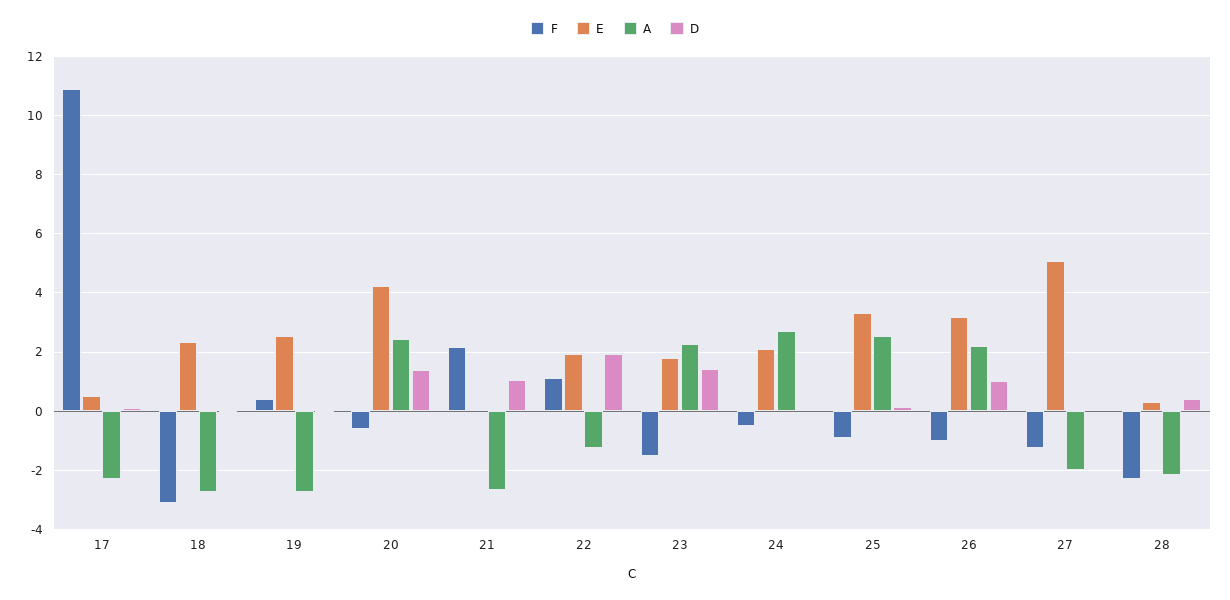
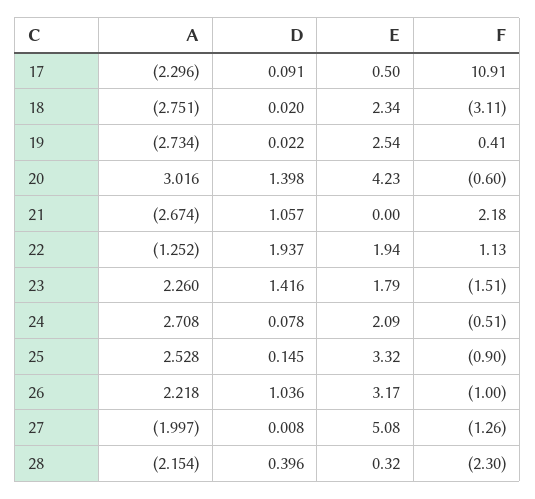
  {
    "F": {
      "17": 10.91,
      "18": -3.11,
      "19": 0.41,
      "20": -0.6,
      "21": 2.18,
      "22": 1.13,
      "23": -1.51,
      "24": -0.51,
      "25": -0.9,
      "26": -1,
      "27": -1.26,
      "28": -2.3
    },
    "E": {
      "17": 0.5,
      "18": 2.34,
      "19": 2.54,
      "20": 4.23,
      "21": 0,
      "22": 1.94,
      "23": 1.79,
      "24": 2.09,
      "25": 3.32,
      "26": 3.17,
      "27": 5.08,
      "28": 0.32
    },
    "A": {
      "17": -2.296,
      "18": -2.751,
      "19": -2.734,
-     "20": 2.5,
+     "20": 3.016,
      "21": -2.674,
      "22": -1.252,
      "23": 2.26,
      "24": 2.708,
      "25": 2.528,
      "26": 2.218,
      "27": -1.997,
      "28": -2.154
    },
    "D": {
      "17": 0.091,
      "18": 0.02,
      "19": 0.022,
      "20": 1.398,
      "21": 1.057,
      "22": 1.937,
      "23": 1.416,
      "24": 0.078,
      "25": 0.145,
      "26": 1.036,
      "27": 0.008,
      "28": 0.396
    }
  }

